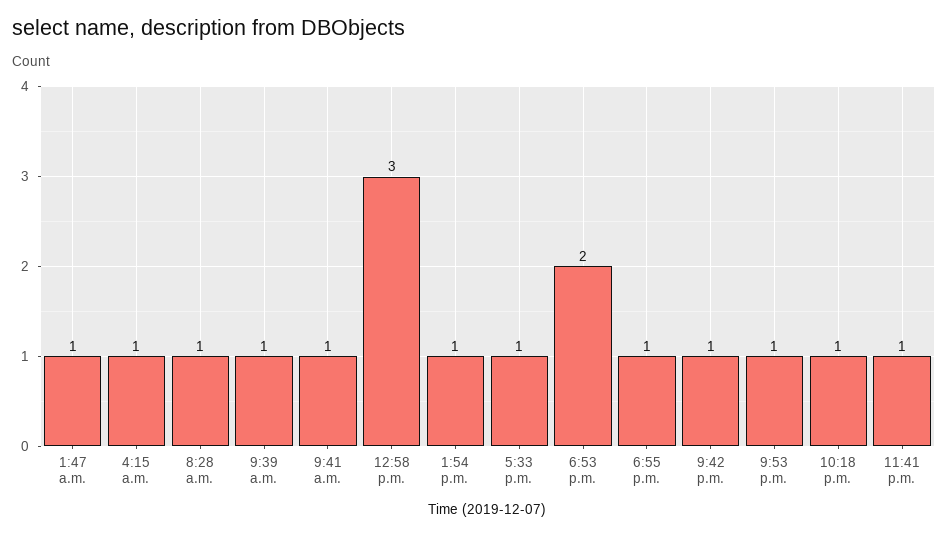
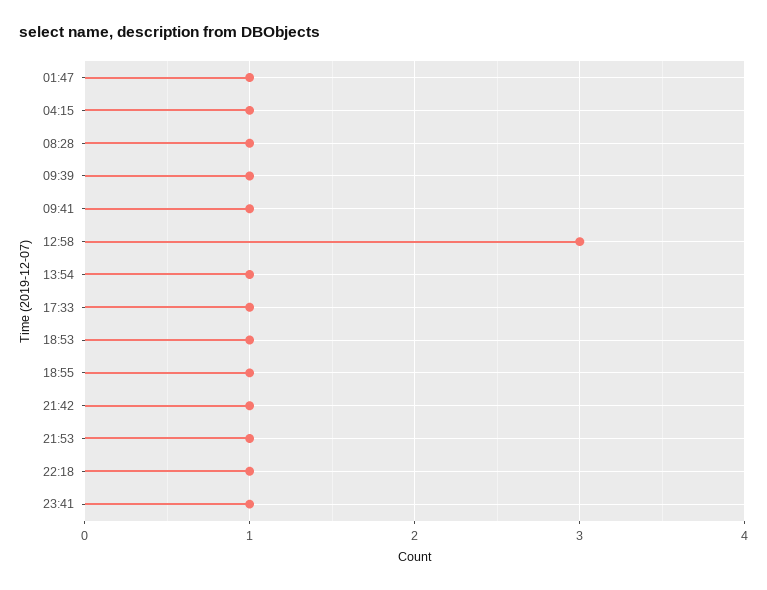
  {
    "1:47 a.m.": 1,
    "4:15 a.m.": 1,
    "8:28 a.m.": 1,
    "9:39 a.m.": 1,
    "9:41 a.m.": 1,
    "12:58 p.m.": 3,
    "1:54 p.m.": 1,
    "5:33 p.m.": 1,
-   "6:53 p.m.": 2,
+   "6:53 p.m.": 1,
    "6:55 p.m.": 1,
    "9:42 p.m.": 1,
    "9:53 p.m.": 1,
    "10:18 p.m.": 1,
    "11:41 p.m.": 1
  }

